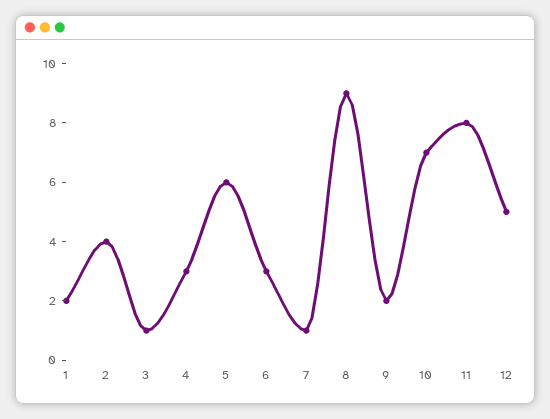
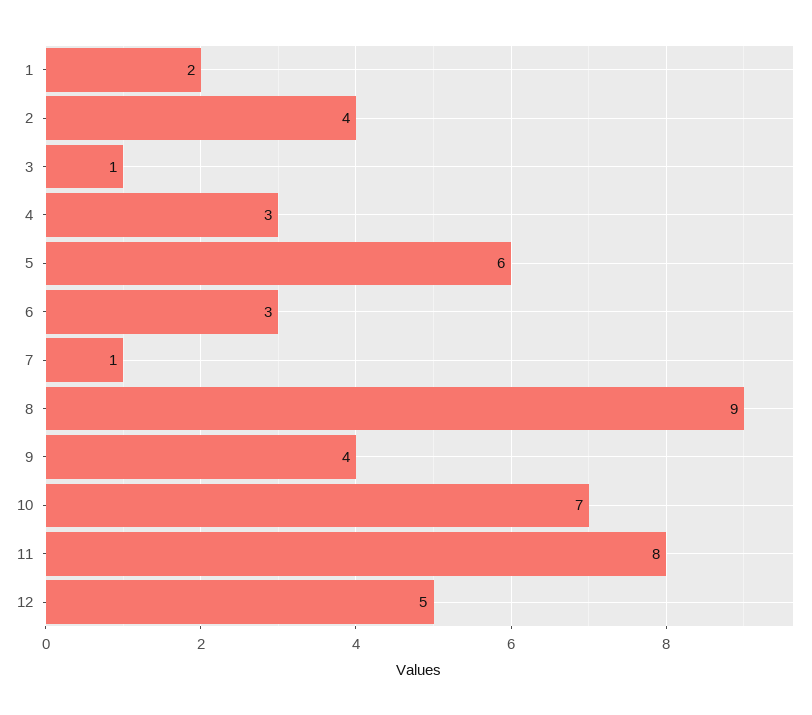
  {
    "1": 2,
    "2": 4,
    "3": 1,
    "4": 3,
    "5": 6,
    "6": 3,
    "7": 1,
    "8": 9,
-   "9": 2,
+   "9": 4,
    "10": 7,
    "11": 8,
    "12": 5
  }

